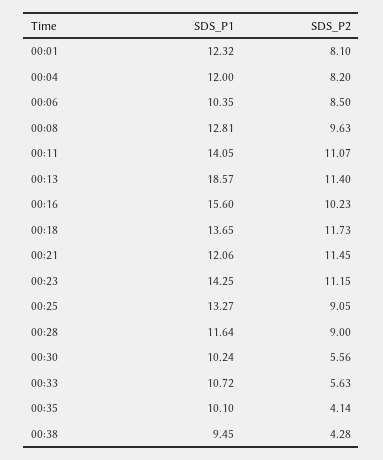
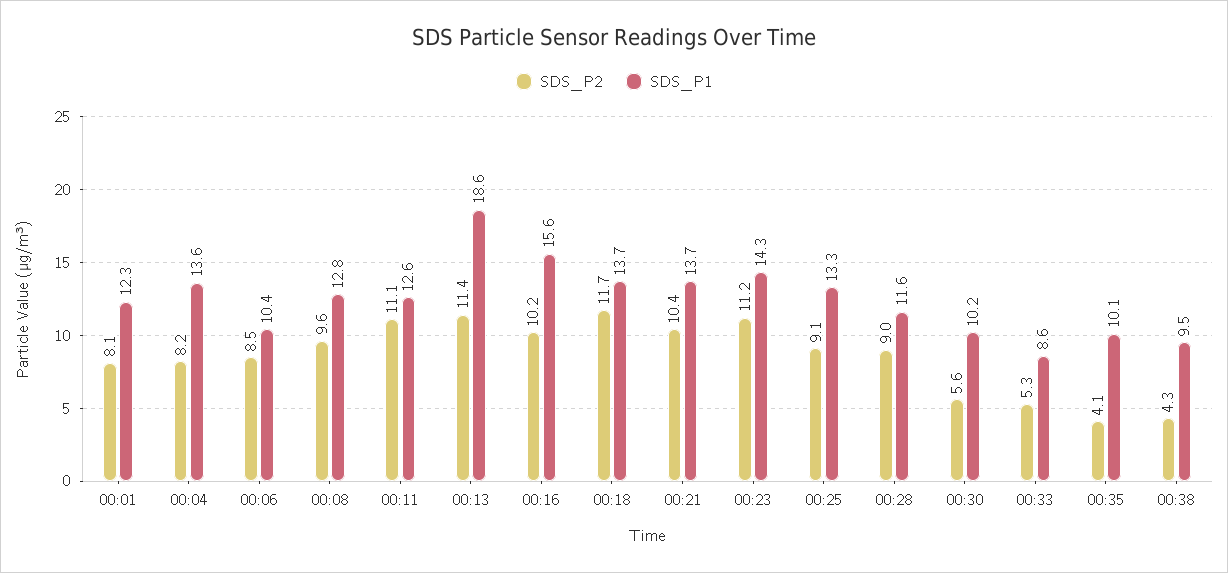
  {
    "SDS_P1": {
      "00:01": 12.32,
-     "00:04": 12,
+     "00:04": 13.6,
      "00:06": 10.35,
      "00:08": 12.81,
-     "00:11": 14.05,
+     "00:11": 12.6,
      "00:13": 18.57,
      "00:16": 15.6,
      "00:18": 13.65,
-     "00:21": 12.06,
+     "00:21": 13.7,
      "00:23": 14.25,
      "00:25": 13.27,
      "00:28": 11.64,
      "00:30": 10.24,
-     "00:33": 10.72,
+     "00:33": 8.6,
      "00:35": 10.1,
      "00:38": 9.45
    },
    "SDS_P2": {
      "00:01": 8.1,
      "00:04": 8.2,
      "00:06": 8.5,
      "00:08": 9.63,
      "00:11": 11.07,
      "00:13": 11.4,
      "00:16": 10.23,
      "00:18": 11.73,
-     "00:21": 11.45,
+     "00:21": 10.4,
      "00:23": 11.15,
      "00:25": 9.05,
      "00:28": 9,
      "00:30": 5.56,
-     "00:33": 5.63,
+     "00:33": 5.3,
      "00:35": 4.14,
      "00:38": 4.28
    }
  }

